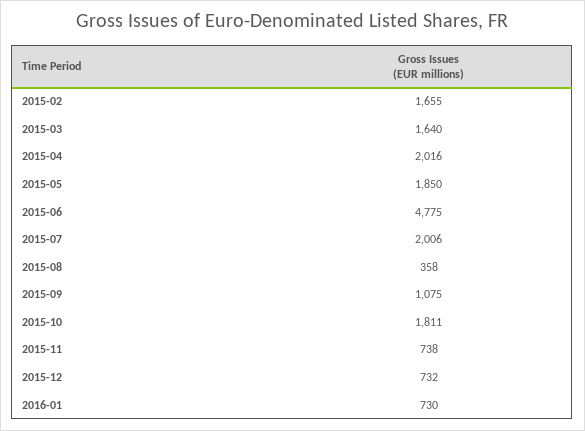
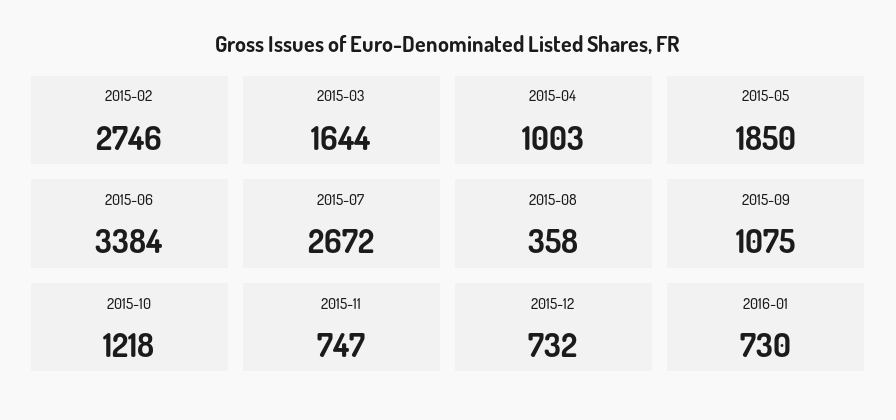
  {
-   "2015-02": 1655,
+   "2015-02": 2746,
-   "2015-03": 1640,
+   "2015-03": 1644,
-   "2015-04": 2016,
+   "2015-04": 1003,
    "2015-05": 1850,
-   "2015-06": 4775,
+   "2015-06": 3384,
-   "2015-07": 2006,
+   "2015-07": 2672,
    "2015-08": 358,
    "2015-09": 1075,
-   "2015-10": 1811,
+   "2015-10": 1218,
-   "2015-11": 738,
+   "2015-11": 747,
    "2015-12": 732,
    "2016-01": 730
  }

